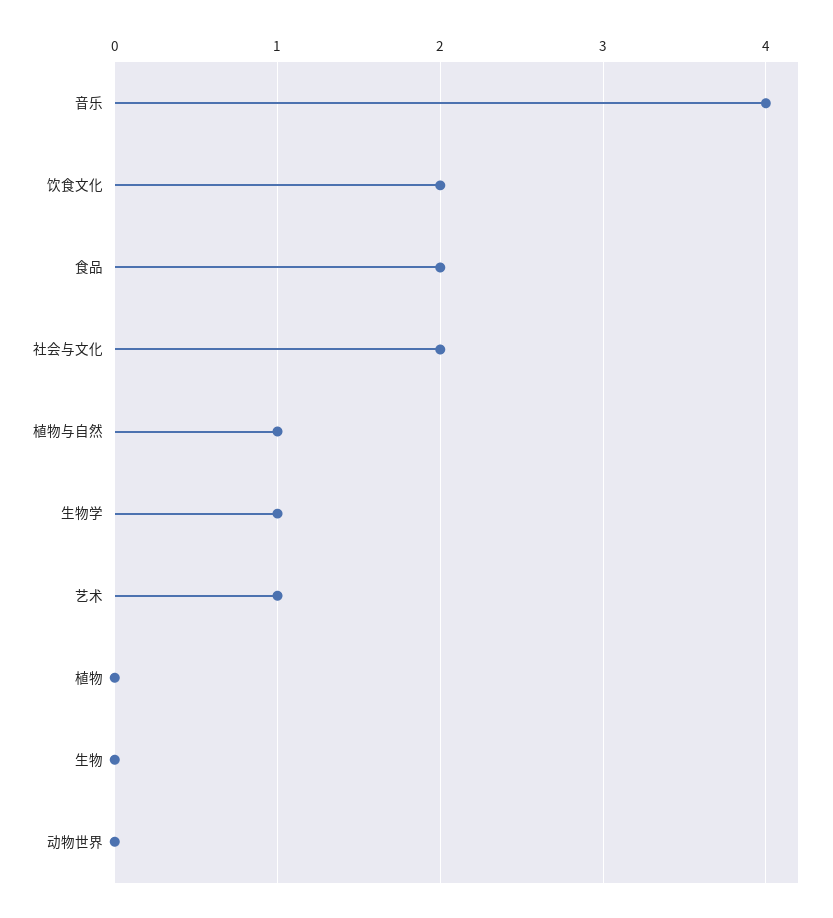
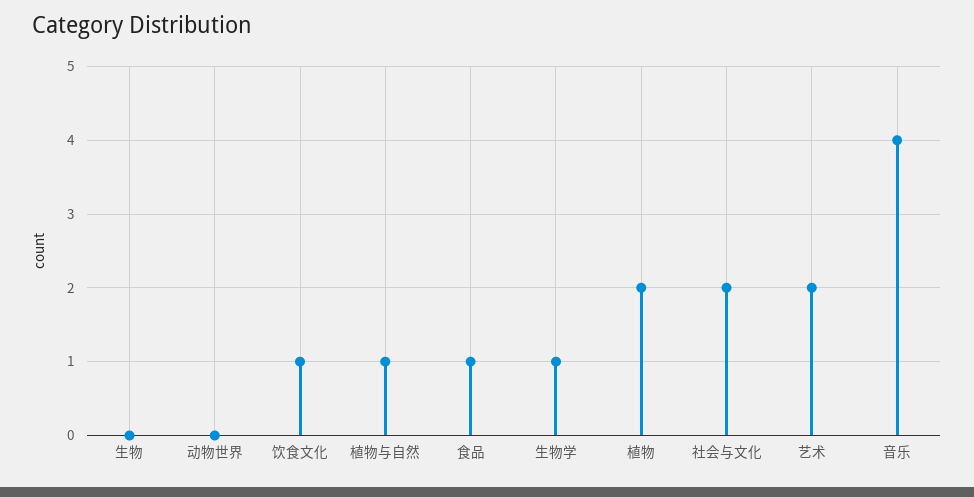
  {
    "音乐": 4,
-   "饮食文化": 2,
+   "饮食文化": 1,
-   "食品": 2,
+   "食品": 1,
    "社会与文化": 2,
    "植物与自然": 1,
    "生物学": 1,
-   "艺术": 1,
+   "艺术": 2,
-   "植物": 0,
+   "植物": 2,
    "生物": 0,
    "动物世界": 0
  }

